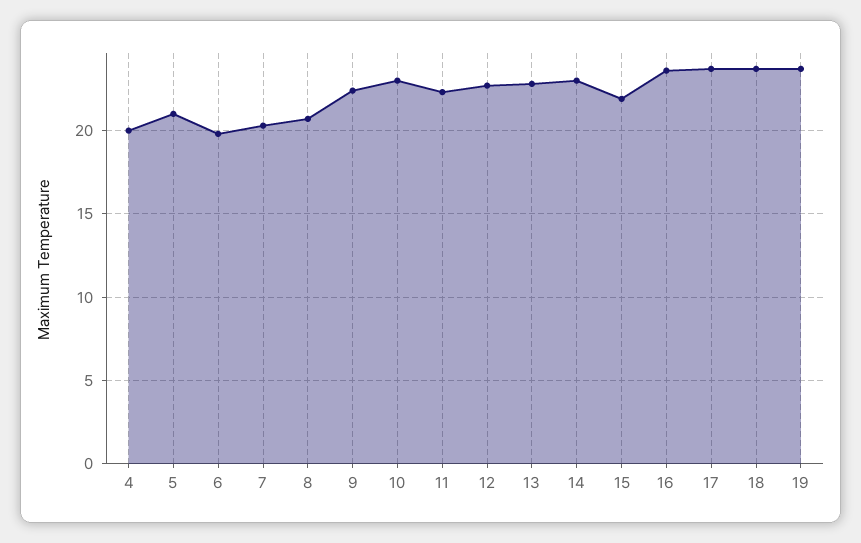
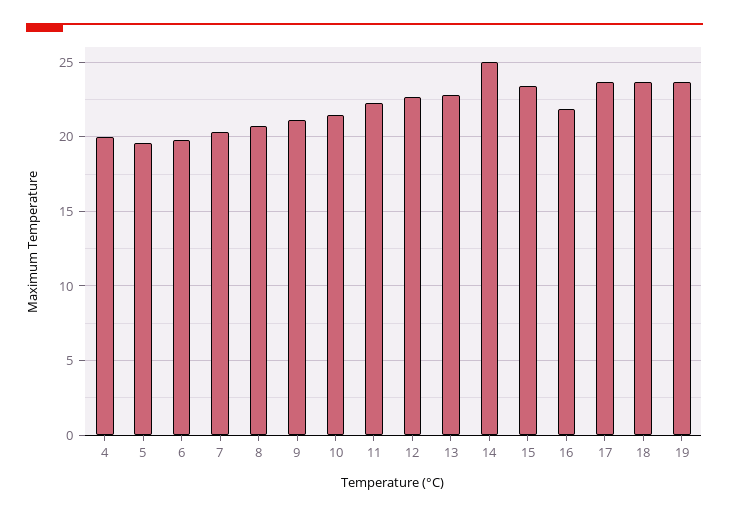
  {
    "4": 20,
-   "5": 21,
+   "5": 19.5,
    "6": 20,
    "7": 20.5,
    "8": 20.5,
-   "9": 22.5,
+   "9": 21,
-   "10": 23,
+   "10": 21.5,
    "11": 22.5,
    "12": 22.5,
    "13": 23,
-   "14": 23,
+   "14": 25,
-   "15": 22,
+   "15": 23.5,
-   "16": 23.5,
+   "16": 22,
    "17": 23.5,
    "18": 23.5,
    "19": 23.5
  }

